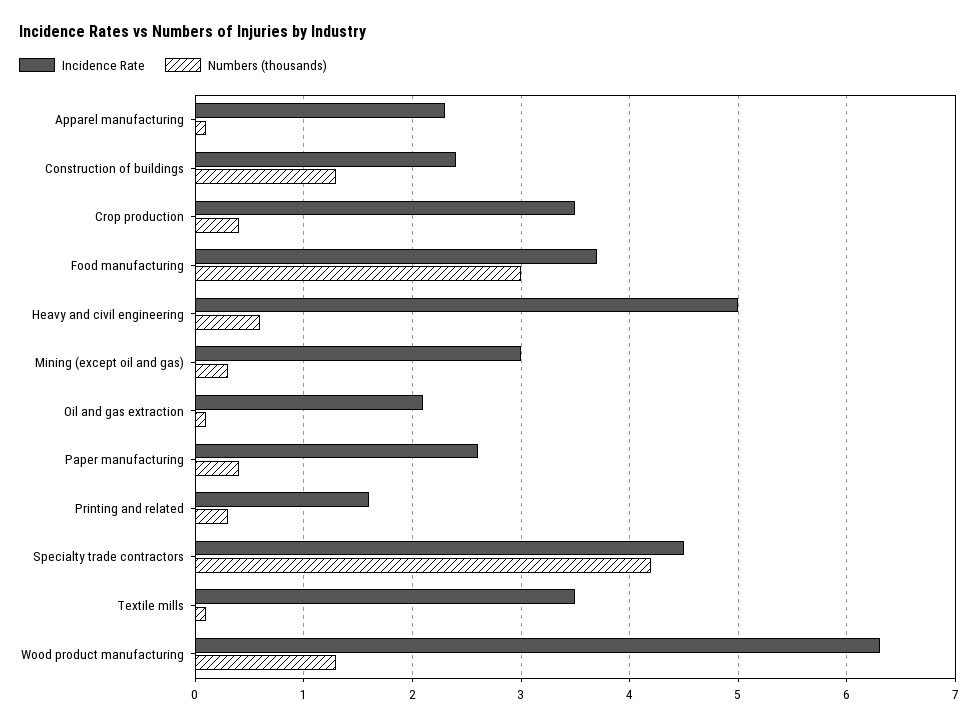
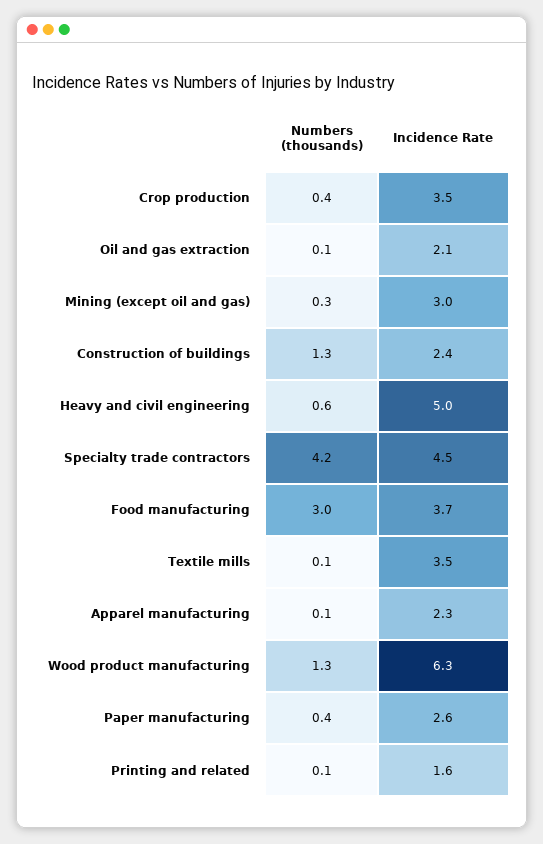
  {
    "Incidence Rate": {
      "Apparel manufacturing": 2.3,
      "Construction of buildings": 2.4,
      "Crop production": 3.5,
      "Food manufacturing": 3.7,
      "Heavy and civil engineering": 5,
      "Mining (except oil and gas)": 3,
      "Oil and gas extraction": 2.1,
      "Paper manufacturing": 2.6,
      "Printing and related": 1.6,
      "Specialty trade contractors": 4.5,
      "Textile mills": 3.5,
      "Wood product manufacturing": 6.3
    },
    "Numbers (thousands)": {
      "Apparel manufacturing": 0.1,
      "Construction of buildings": 1.3,
      "Crop production": 0.4,
      "Food manufacturing": 3,
      "Heavy and civil engineering": 0.6,
      "Mining (except oil and gas)": 0.3,
      "Oil and gas extraction": 0.1,
      "Paper manufacturing": 0.4,
-     "Printing and related": 0.3,
+     "Printing and related": 0.1,
      "Specialty trade contractors": 4.2,
      "Textile mills": 0.1,
      "Wood product manufacturing": 1.3
    }
  }

